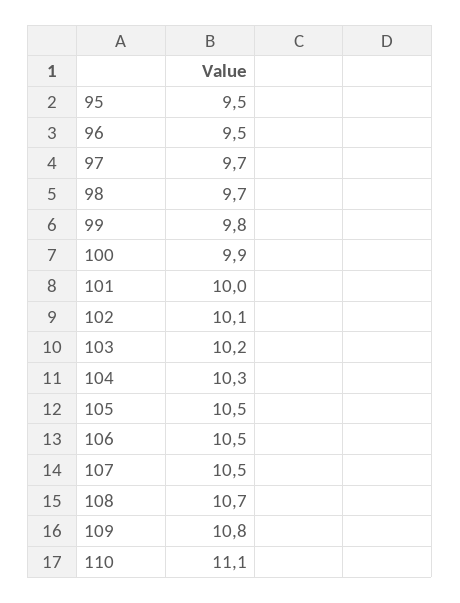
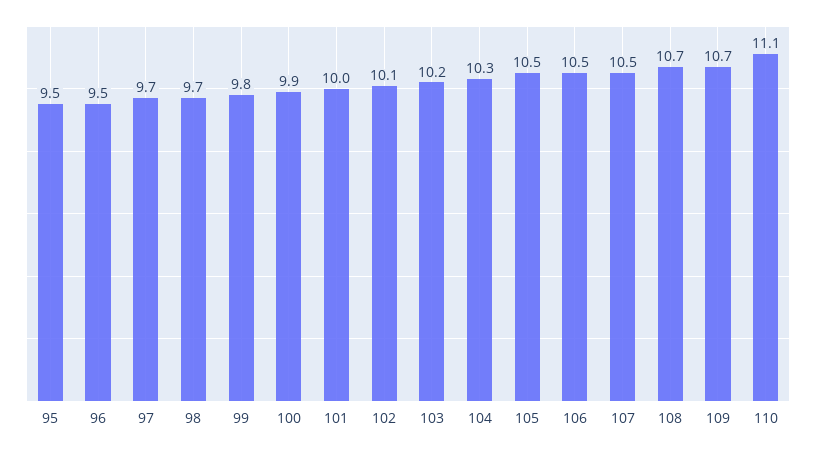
  {
    "95": 9.5,
    "96": 9.5,
    "97": 9.7,
    "98": 9.7,
    "99": 9.8,
    "100": 9.9,
    "101": 10,
    "102": 10.1,
    "103": 10.2,
    "104": 10.3,
    "105": 10.5,
    "106": 10.5,
    "107": 10.5,
    "108": 10.7,
-   "109": 10.8,
+   "109": 10.7,
    "110": 11.1
  }

